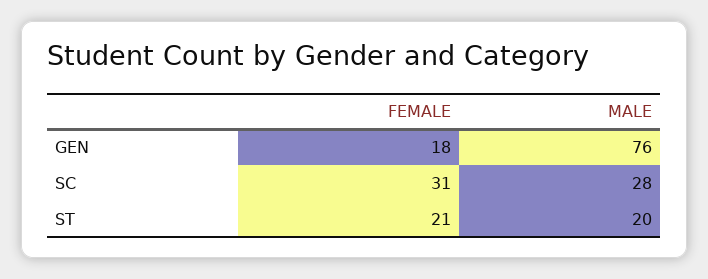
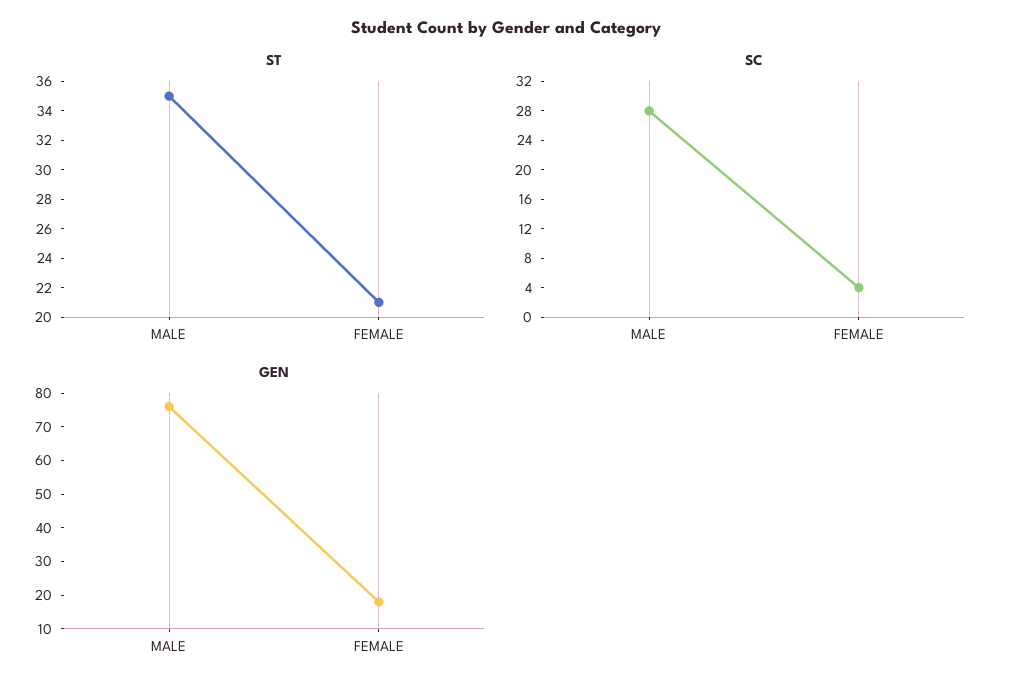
  {
    "GEN": {
      "FEMALE": 18,
      "MALE": 76
    },
    "SC": {
-     "FEMALE": 31,
+     "FEMALE": 4,
      "MALE": 28
    },
    "ST": {
      "FEMALE": 21,
-     "MALE": 20
+     "MALE": 35
    }
  }

